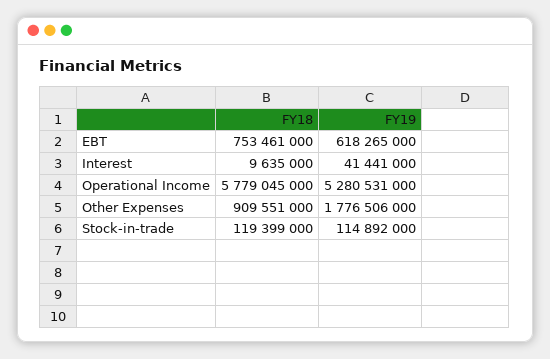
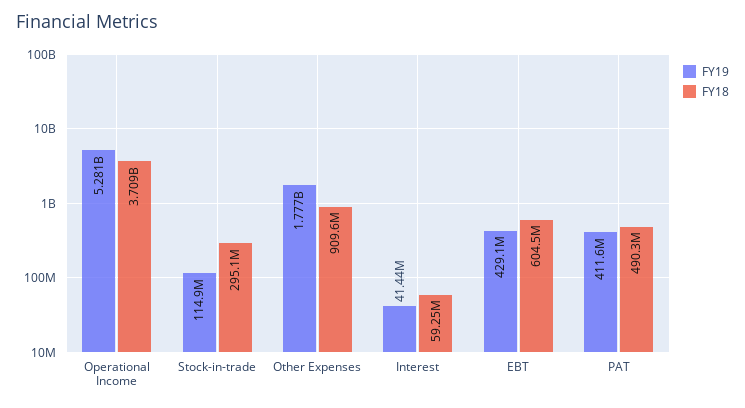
  {
    "FY18": {
-     "EBT": 753461000,
+     "EBT": 604500000,
-     "Interest": 9635000,
+     "Interest": 59250000,
-     "Operational Income": 5779045000,
+     "Operational Income": 3709000000,
      "Other Expenses": 909551000,
-     "Stock-in-trade": 119399000
+     "Stock-in-trade": 295100000,
+     "PAT": 490300000
    },
    "FY19": {
-     "EBT": 618265000,
+     "EBT": 429100000,
      "Interest": 41441000,
      "Operational Income": 5280531000,
      "Other Expenses": 1776506000,
-     "Stock-in-trade": 114892000
+     "Stock-in-trade": 114892000,
+     "PAT": 411600000
    }
  }

